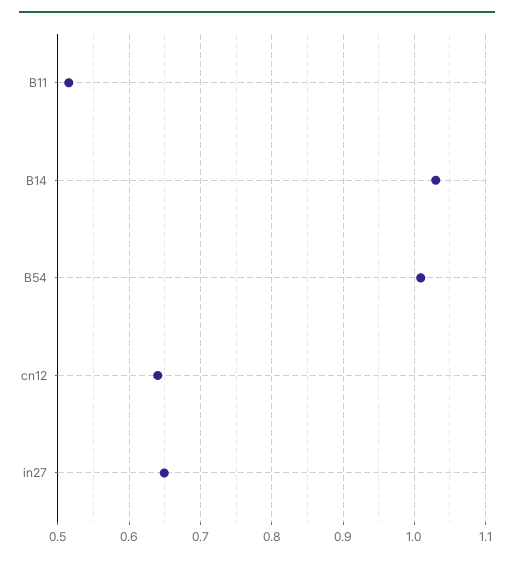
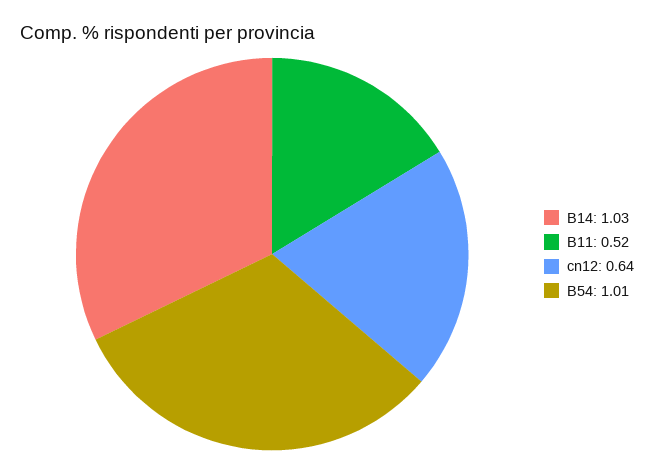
  {
    "B11": 0.52,
    "B14": 1.03,
    "B54": 1.01,
-   "cn12": 0.64,
+   "cn12": 0.64
-   "in27": 0.65
  }

